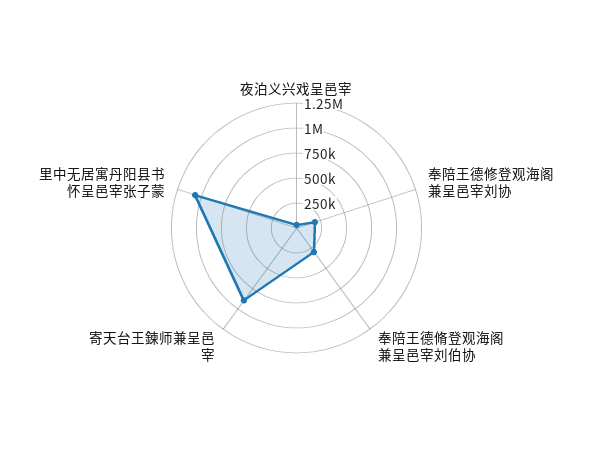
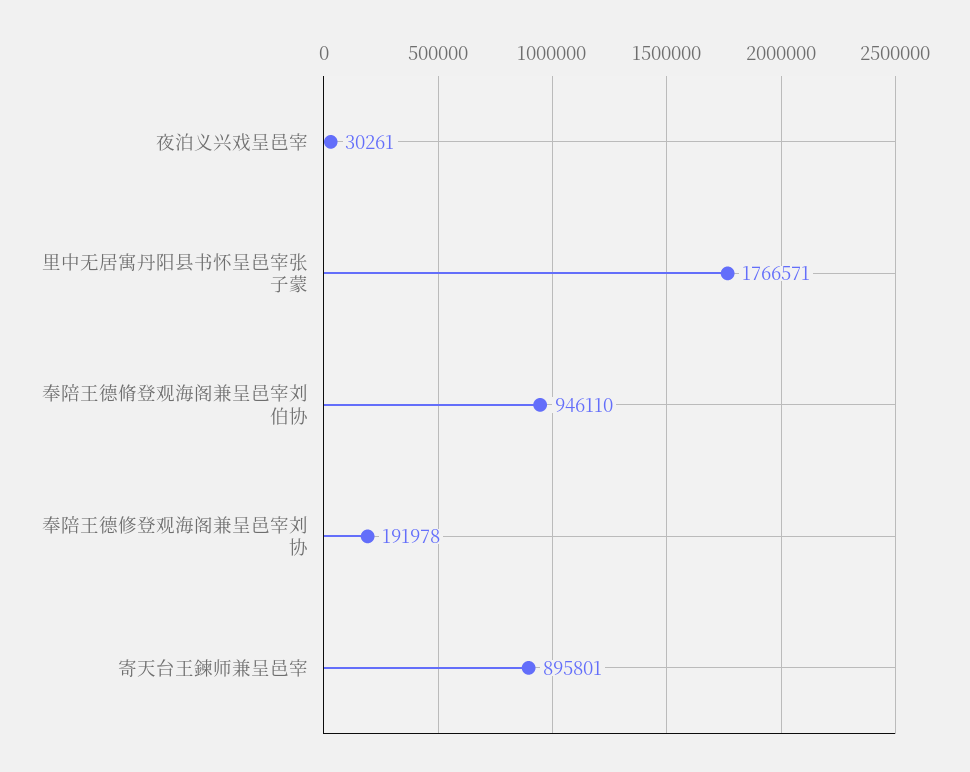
  {
    "夜泊义兴戏呈邑宰": 30261,
    "奉陪王德修登观海阁兼呈邑宰刘协": 191978,
-   "奉陪王德脩登观海阁兼呈邑宰刘伯协": 250000,
+   "奉陪王德脩登观海阁兼呈邑宰刘伯协": 946110,
    "寄天台王鍊师兼呈邑宰": 895801,
-   "里中无居寓丹阳县书怀呈邑宰张子蒙": 1000000
+   "里中无居寓丹阳县书怀呈邑宰张子蒙": 1766571
  }

